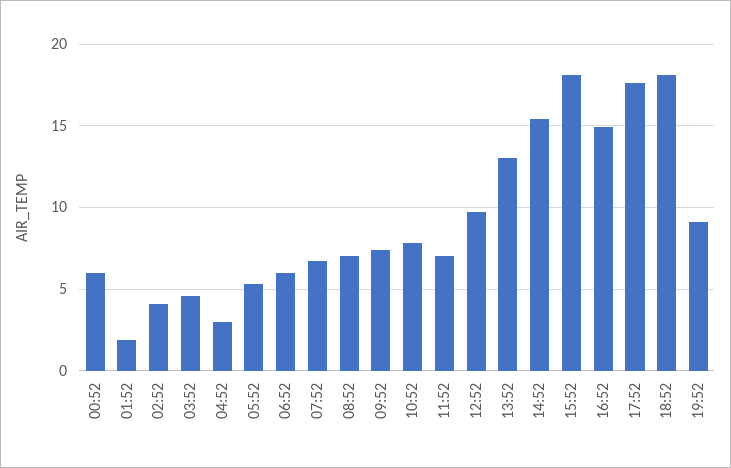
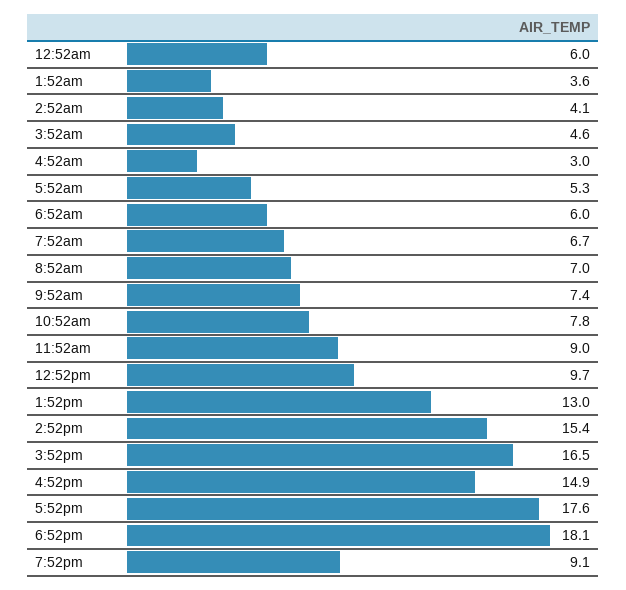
  {
    "00:52": 6,
-   "01:52": 2,
+   "01:52": 3.6,
    "02:52": 4.1,
    "03:52": 4.6,
    "04:52": 3,
    "05:52": 5.3,
    "06:52": 6,
    "07:52": 6.7,
    "08:52": 7,
    "09:52": 7.4,
    "10:52": 7.8,
-   "11:52": 7,
+   "11:52": 9,
    "12:52": 9.7,
    "13:52": 13,
    "14:52": 15.4,
-   "15:52": 18,
+   "15:52": 16.5,
    "16:52": 14.9,
    "17:52": 17.6,
    "18:52": 18.1,
    "19:52": 9.1
  }

